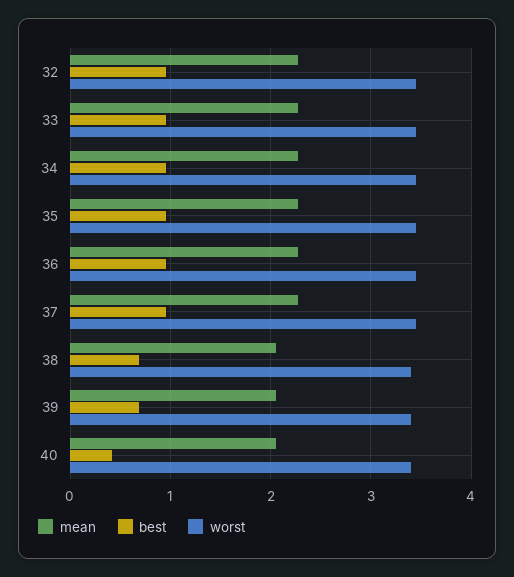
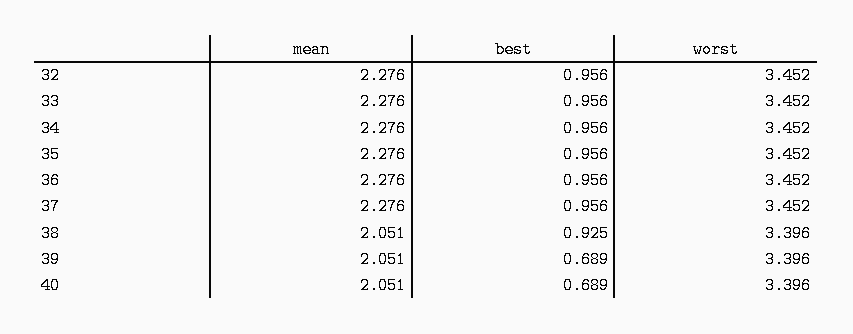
  {
    "mean": {
      "32": 2.276,
      "33": 2.276,
      "34": 2.276,
      "35": 2.276,
      "36": 2.276,
      "37": 2.276,
      "38": 2.051,
      "39": 2.051,
      "40": 2.051
    },
    "best": {
      "32": 0.956,
      "33": 0.956,
      "34": 0.956,
      "35": 0.956,
      "36": 0.956,
      "37": 0.956,
-     "38": 0.7,
+     "38": 0.925,
      "39": 0.689,
-     "40": 0.4
+     "40": 0.689
    },
    "worst": {
      "32": 3.452,
      "33": 3.452,
      "34": 3.452,
      "35": 3.452,
      "36": 3.452,
      "37": 3.452,
      "38": 3.396,
      "39": 3.396,
      "40": 3.396
    }
  }

